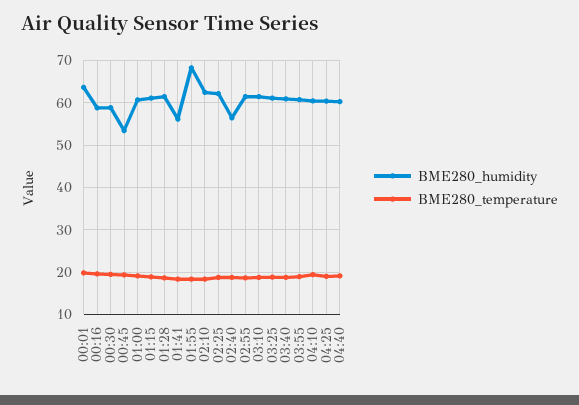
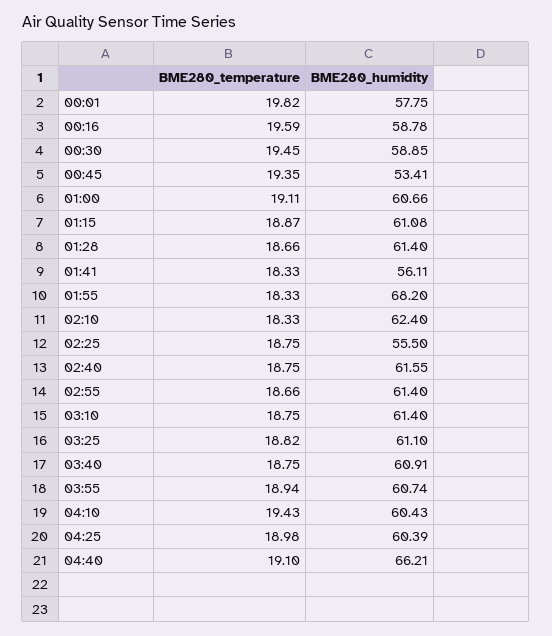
  {
    "BME280_humidity": {
-     "00:01": 64,
+     "00:01": 57.75,
      "00:16": 58.78,
      "00:30": 58.85,
      "00:45": 53.41,
      "01:00": 60.66,
      "01:15": 61.08,
      "01:28": 61.4,
      "01:41": 56.11,
      "01:55": 68.2,
      "02:10": 62.4,
-     "02:25": 62,
+     "02:25": 55.5,
-     "02:40": 56,
+     "02:40": 61.55,
      "02:55": 61.4,
      "03:10": 61.4,
      "03:25": 61.1,
      "03:40": 60.91,
      "03:55": 60.74,
      "04:10": 60.43,
      "04:25": 60.39,
-     "04:40": 60
+     "04:40": 66.21
    },
    "BME280_temperature": {
      "00:01": 19.82,
      "00:16": 19.59,
      "00:30": 19.45,
      "00:45": 19.35,
      "01:00": 19.11,
      "01:15": 18.87,
      "01:28": 18.66,
      "01:41": 18.33,
      "01:55": 18.33,
      "02:10": 18.33,
      "02:25": 18.75,
      "02:40": 18.75,
      "02:55": 18.66,
      "03:10": 18.75,
      "03:25": 18.82,
      "03:40": 18.75,
      "03:55": 18.94,
      "04:10": 19.43,
      "04:25": 18.98,
      "04:40": 19.1
    }
  }

